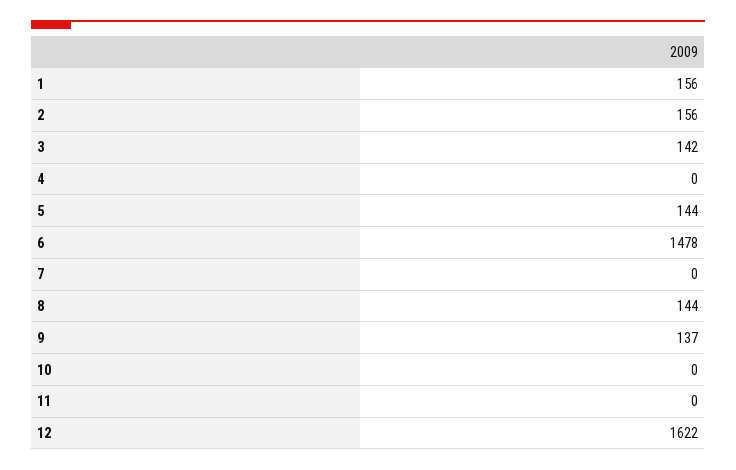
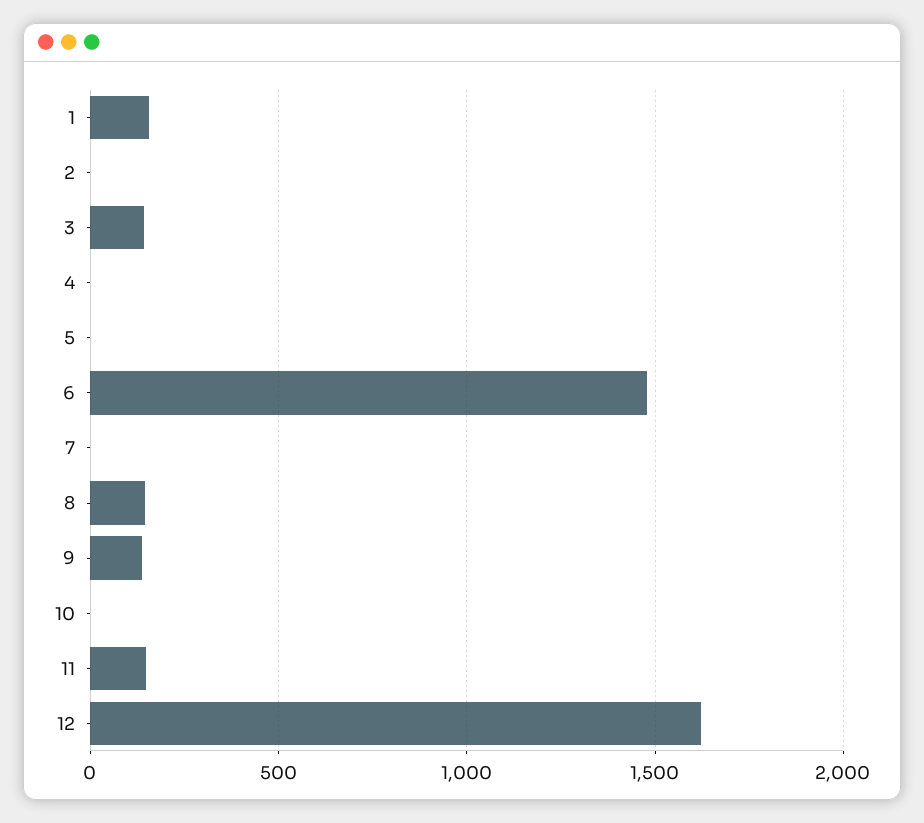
  {
    "1": 156,
-   "2": 156,
+   "2": 0,
    "3": 142,
    "4": 0,
-   "5": 144,
+   "5": 0,
    "6": 1478,
    "7": 0,
    "8": 144,
    "9": 137,
    "10": 0,
-   "11": 0,
+   "11": 150,
    "12": 1622
  }

